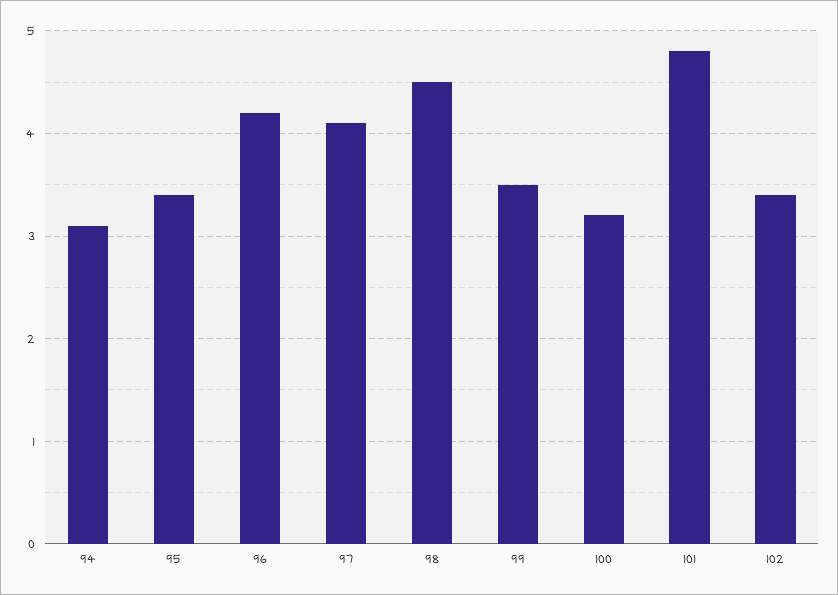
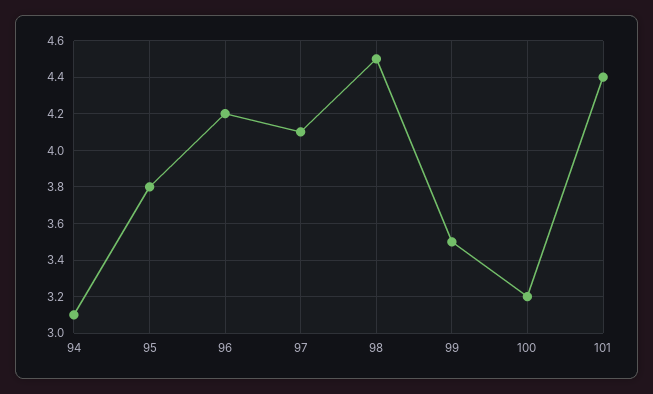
  {
    "94": 3.1,
-   "95": 3.4,
+   "95": 3.8,
    "96": 4.2,
    "97": 4.1,
    "98": 4.5,
    "99": 3.5,
    "100": 3.2,
-   "101": 4.8,
+   "101": 4.4
-   "102": 3.4
  }

